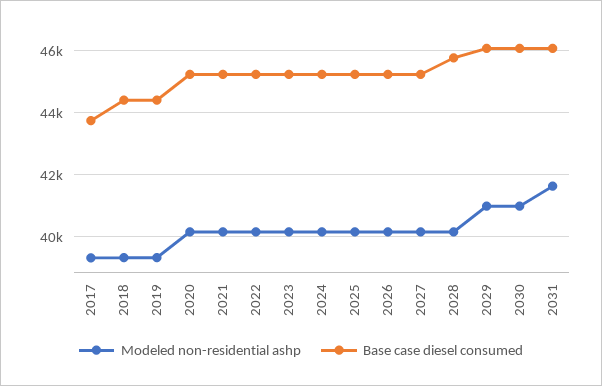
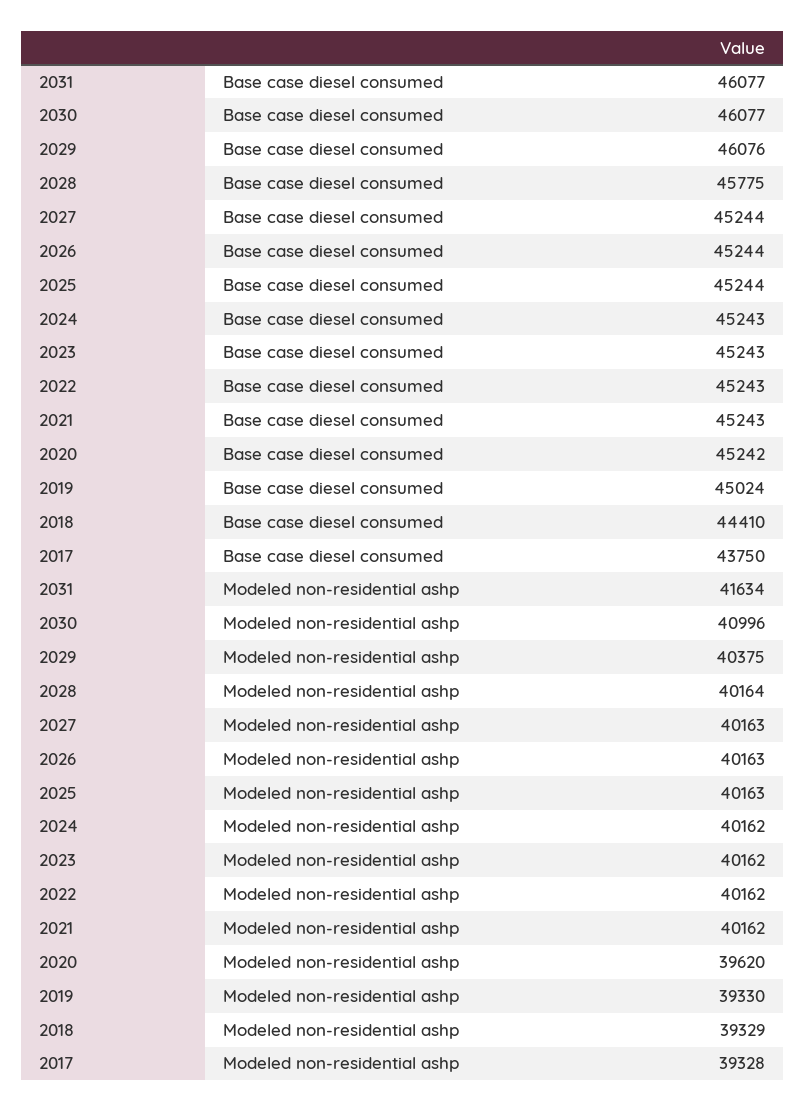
  {
    "Modeled non-residential ashp": {
      "2017": 39328,
      "2018": 39329,
      "2019": 39330,
-     "2020": 40200,
+     "2020": 39620,
      "2021": 40162,
      "2022": 40162,
      "2023": 40162,
      "2024": 40162,
      "2025": 40163,
      "2026": 40163,
      "2027": 40163,
      "2028": 40164,
-     "2029": 41000,
+     "2029": 40375,
      "2030": 40996,
      "2031": 41634
    },
    "Base case diesel consumed": {
      "2017": 43750,
      "2018": 44410,
-     "2019": 44400,
+     "2019": 45024,
      "2020": 45242,
      "2021": 45243,
      "2022": 45243,
      "2023": 45243,
      "2024": 45243,
      "2025": 45244,
      "2026": 45244,
      "2027": 45244,
      "2028": 45775,
      "2029": 46076,
      "2030": 46077,
      "2031": 46077
    }
  }

